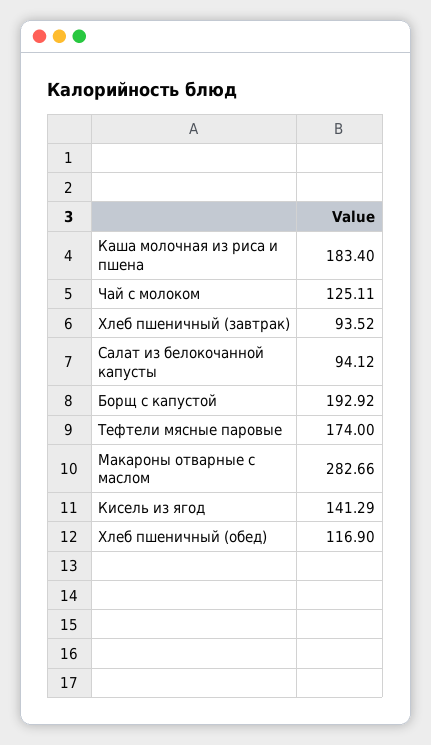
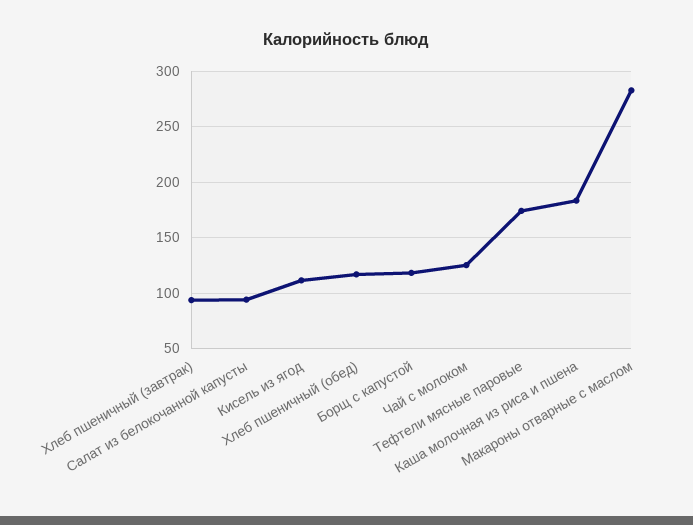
  {
    "Каша молочная из риса и пшена": 183.4,
    "Чай с молоком": 125.11,
    "Хлеб пшеничный (завтрак)": 93.52,
    "Салат из белокочанной капусты": 94.12,
-   "Борщ с капустой": 192.92,
+   "Борщ с капустой": 120,
    "Тефтели мясные паровые": 174,
    "Макароны отварные с маслом": 282.66,
-   "Кисель из ягод": 141.29,
+   "Кисель из ягод": 110,
    "Хлеб пшеничный (обед)": 116.9
  }

